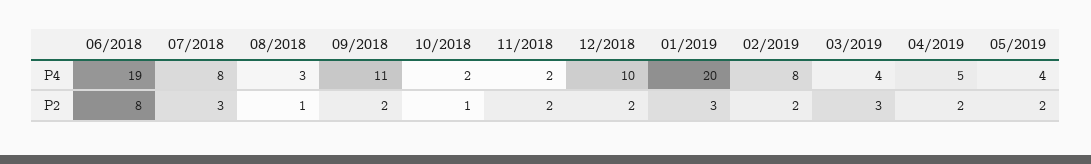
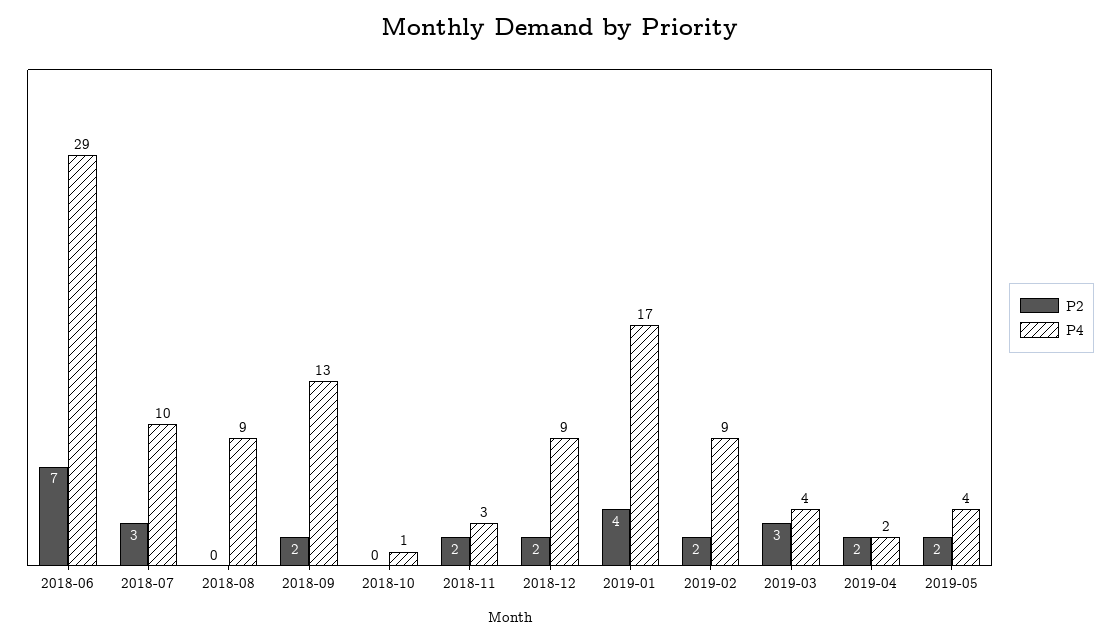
  {
    "P4": {
-     "06/2018": 19,
+     "06/2018": 29,
-     "07/2018": 8,
+     "07/2018": 10,
-     "08/2018": 3,
+     "08/2018": 9,
-     "09/2018": 11,
+     "09/2018": 13,
-     "10/2018": 2,
+     "10/2018": 1,
-     "11/2018": 2,
+     "11/2018": 3,
-     "12/2018": 10,
+     "12/2018": 9,
-     "01/2019": 20,
+     "01/2019": 17,
-     "02/2019": 8,
+     "02/2019": 9,
      "03/2019": 4,
-     "04/2019": 5,
+     "04/2019": 2,
      "05/2019": 4
    },
    "P2": {
-     "06/2018": 8,
+     "06/2018": 7,
      "07/2018": 3,
-     "08/2018": 1,
+     "08/2018": 0,
      "09/2018": 2,
-     "10/2018": 1,
+     "10/2018": 0,
      "11/2018": 2,
      "12/2018": 2,
-     "01/2019": 3,
+     "01/2019": 4,
      "02/2019": 2,
      "03/2019": 3,
      "04/2019": 2,
      "05/2019": 2
    }
  }

